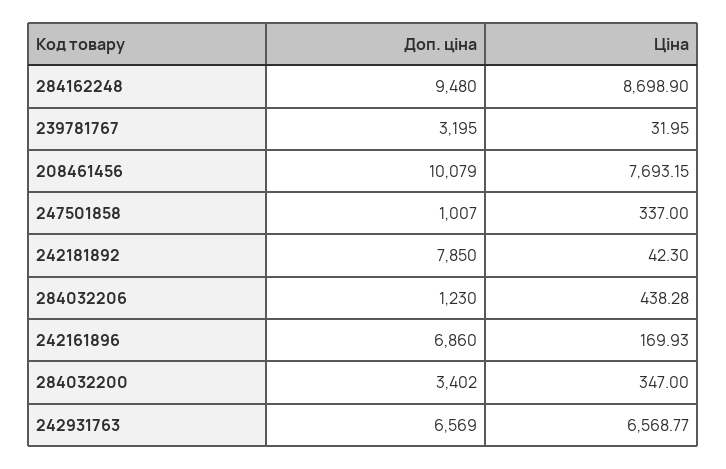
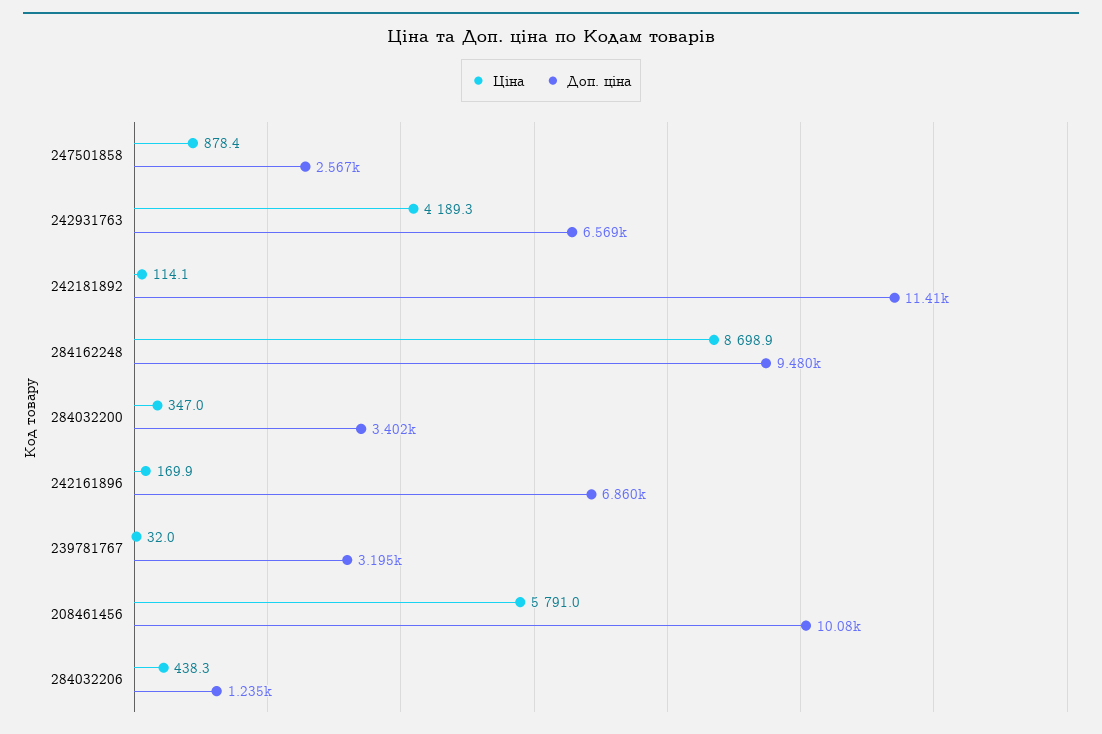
  {
    "Доп. ціна": {
      "284162248": 9480,
      "239781767": 3195,
      "208461456": 10079,
-     "247501858": 1007,
+     "247501858": 2567,
-     "242181892": 7850,
+     "242181892": 11410,
-     "284032206": 1230,
+     "284032206": 1235,
      "242161896": 6860,
      "284032200": 3402,
      "242931763": 6569
    },
    "Ціна": {
      "284162248": 8698.9,
      "239781767": 31.95,
-     "208461456": 7693.15,
+     "208461456": 5791,
-     "247501858": 337,
+     "247501858": 878.4,
-     "242181892": 42.3,
+     "242181892": 114.1,
      "284032206": 438.28,
      "242161896": 169.93,
      "284032200": 347,
-     "242931763": 6568.77
+     "242931763": 4189.3
    }
  }

